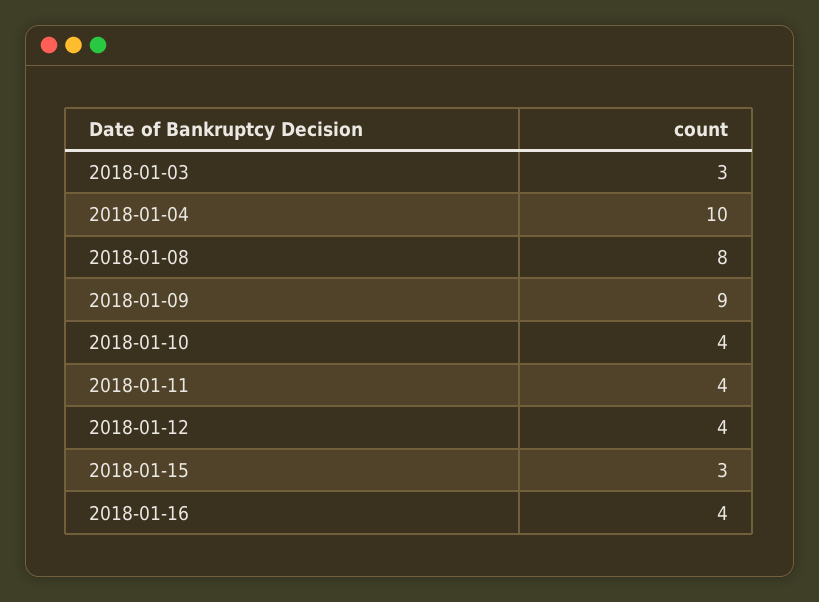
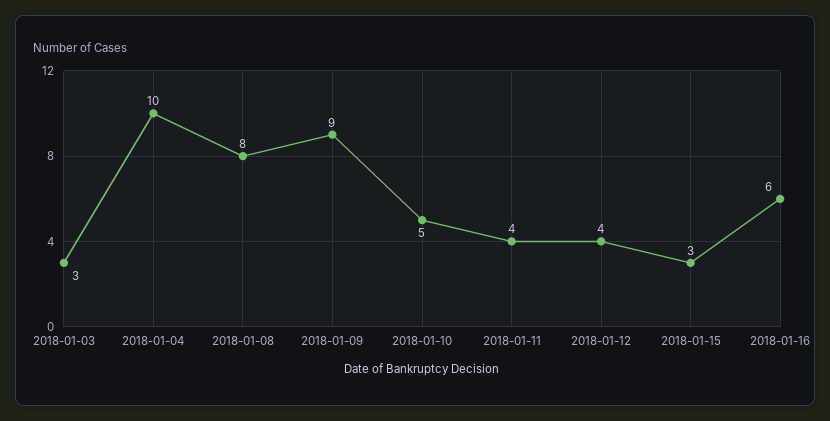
  {
    "2018-01-03": 3,
    "2018-01-04": 10,
    "2018-01-08": 8,
    "2018-01-09": 9,
-   "2018-01-10": 4,
+   "2018-01-10": 5,
    "2018-01-11": 4,
    "2018-01-12": 4,
    "2018-01-15": 3,
-   "2018-01-16": 4
+   "2018-01-16": 6
  }

